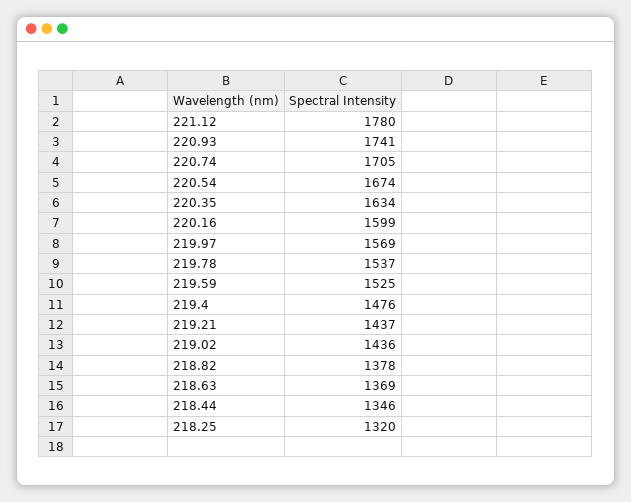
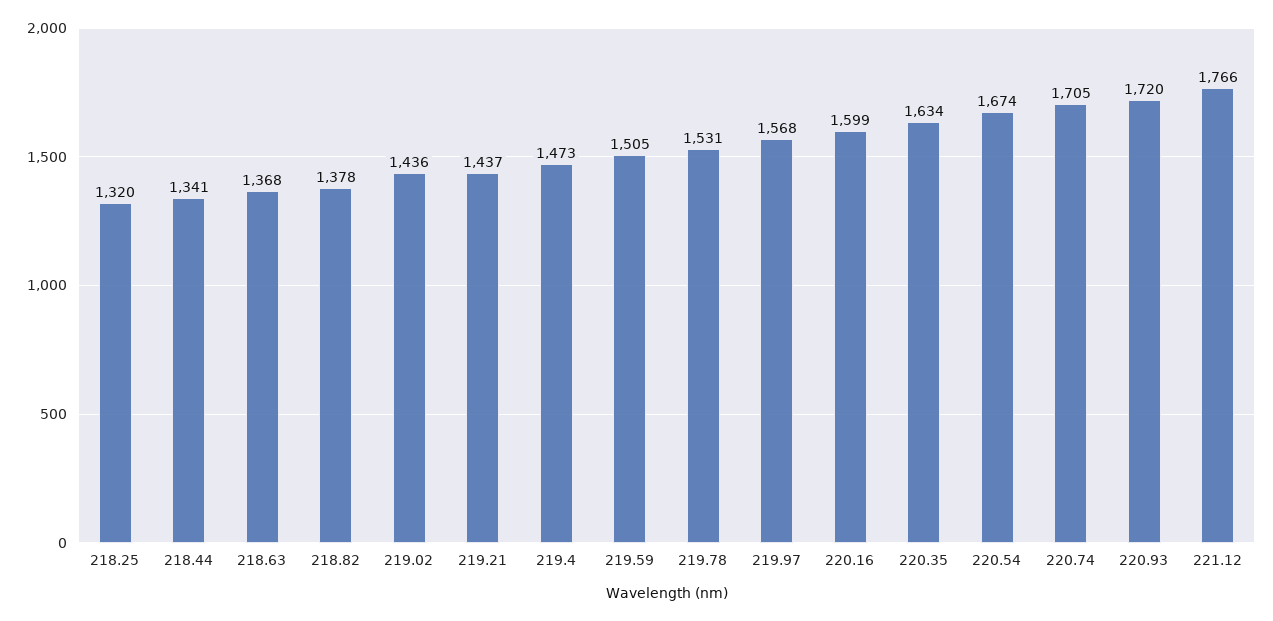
  {
-   "221.12": 1780,
+   "221.12": 1766,
-   "220.93": 1741,
+   "220.93": 1720,
    "220.74": 1705,
    "220.54": 1674,
    "220.35": 1634,
    "220.16": 1599,
-   "219.97": 1569,
+   "219.97": 1568,
-   "219.78": 1537,
+   "219.78": 1531,
-   "219.59": 1525,
+   "219.59": 1505,
-   "219.4": 1476,
+   "219.4": 1473,
    "219.21": 1437,
    "219.02": 1436,
    "218.82": 1378,
-   "218.63": 1369,
+   "218.63": 1368,
-   "218.44": 1346,
+   "218.44": 1341,
    "218.25": 1320
  }

